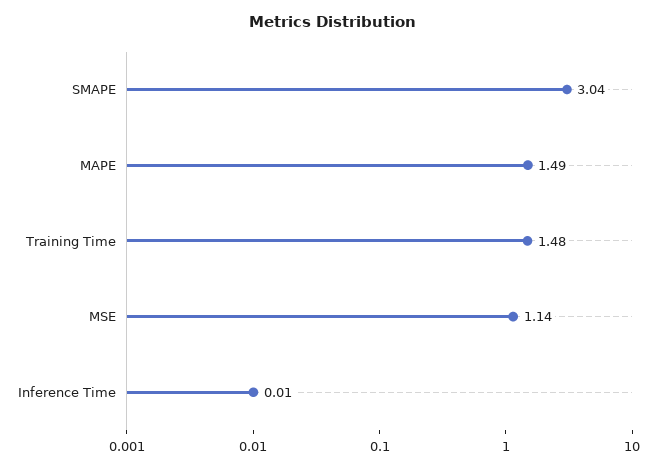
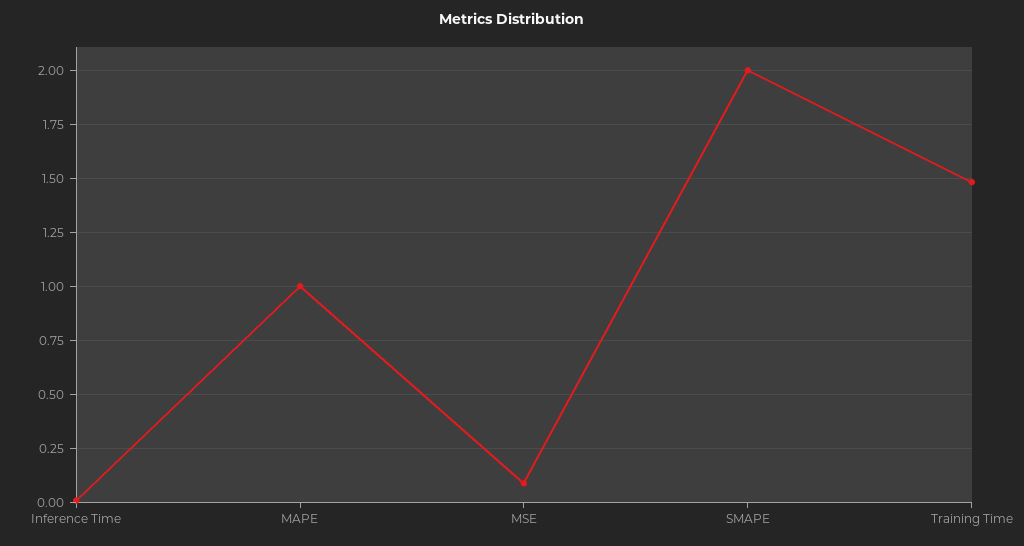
  {
-   "SMAPE": 3.04,
+   "SMAPE": 2,
-   "MAPE": 1.49,
+   "MAPE": 1,
    "Training Time": 1.48,
-   "MSE": 1.14,
+   "MSE": 0.1,
    "Inference Time": 0.01
  }

